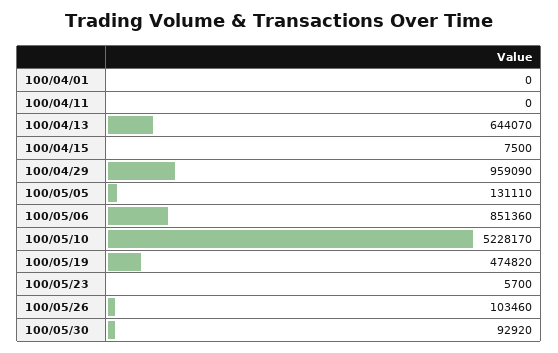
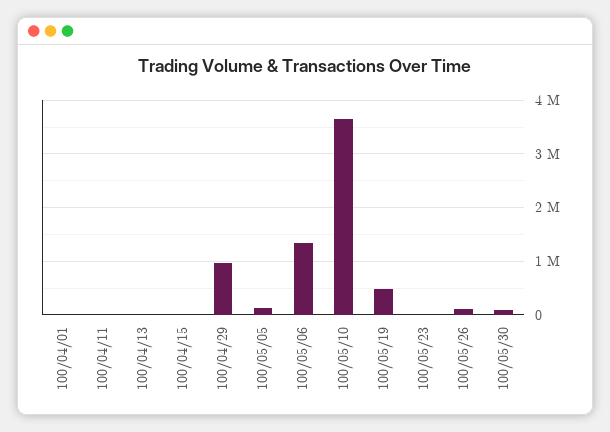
  {
    "100/04/01": 0,
    "100/04/11": 0,
-   "100/04/13": 644070,
+   "100/04/13": 0,
    "100/04/15": 7500,
    "100/04/29": 959090,
    "100/05/05": 131110,
-   "100/05/06": 851360,
+   "100/05/06": 1400000,
-   "100/05/10": 5228170,
+   "100/05/10": 3600000,
    "100/05/19": 474820,
    "100/05/23": 5700,
    "100/05/26": 103460,
    "100/05/30": 92920
  }

